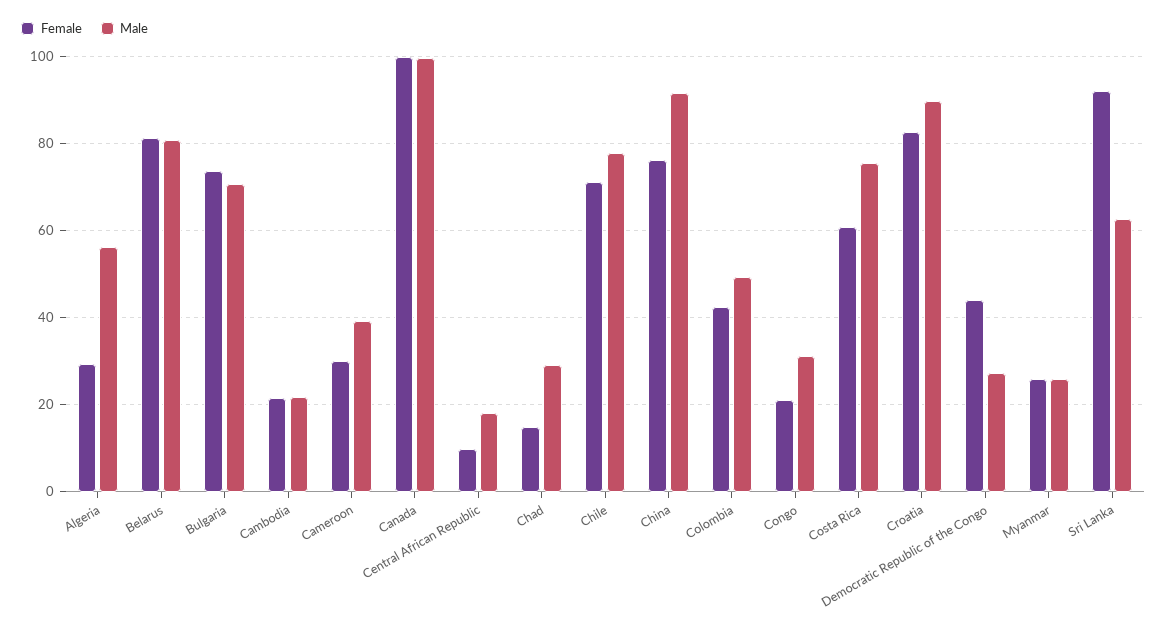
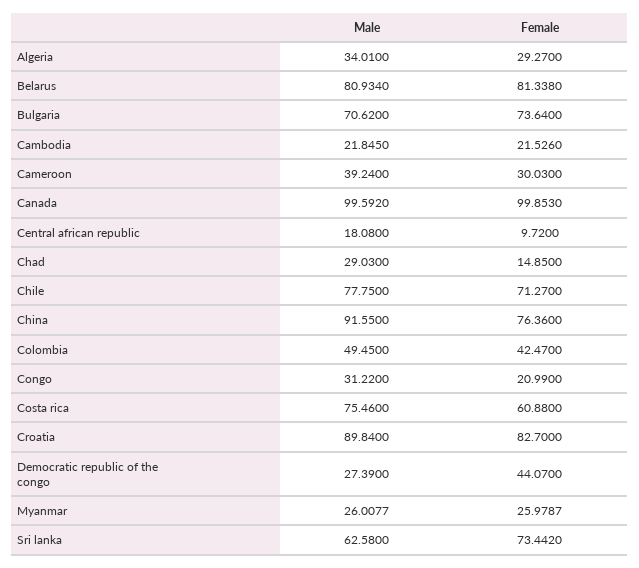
  {
    "Female": {
      "Algeria": 29.27,
      "Belarus": 81.338,
      "Bulgaria": 73.64,
      "Cambodia": 21.526,
      "Cameroon": 30.03,
      "Canada": 99.853,
      "Central African Republic": 9.72,
      "Chad": 14.85,
      "Chile": 71.27,
      "China": 76.36,
      "Colombia": 42.47,
      "Congo": 20.99,
      "Costa Rica": 60.88,
      "Croatia": 82.7,
      "Democratic Republic of the Congo": 44.07,
      "Myanmar": 25.9787,
-     "Sri Lanka": 92
+     "Sri Lanka": 73.442
    },
    "Male": {
-     "Algeria": 56,
+     "Algeria": 34.01,
      "Belarus": 80.934,
      "Bulgaria": 70.62,
      "Cambodia": 21.845,
      "Cameroon": 39.24,
      "Canada": 99.592,
      "Central African Republic": 18.08,
      "Chad": 29.03,
      "Chile": 77.75,
      "China": 91.55,
      "Colombia": 49.45,
      "Congo": 31.22,
      "Costa Rica": 75.46,
      "Croatia": 89.84,
      "Democratic Republic of the Congo": 27.39,
      "Myanmar": 26.0077,
      "Sri Lanka": 62.58
    }
  }

